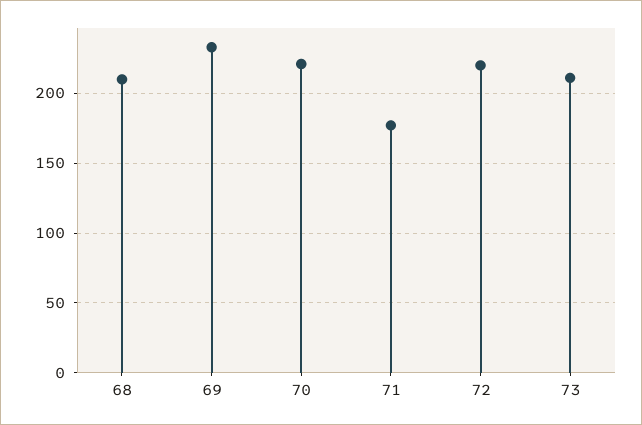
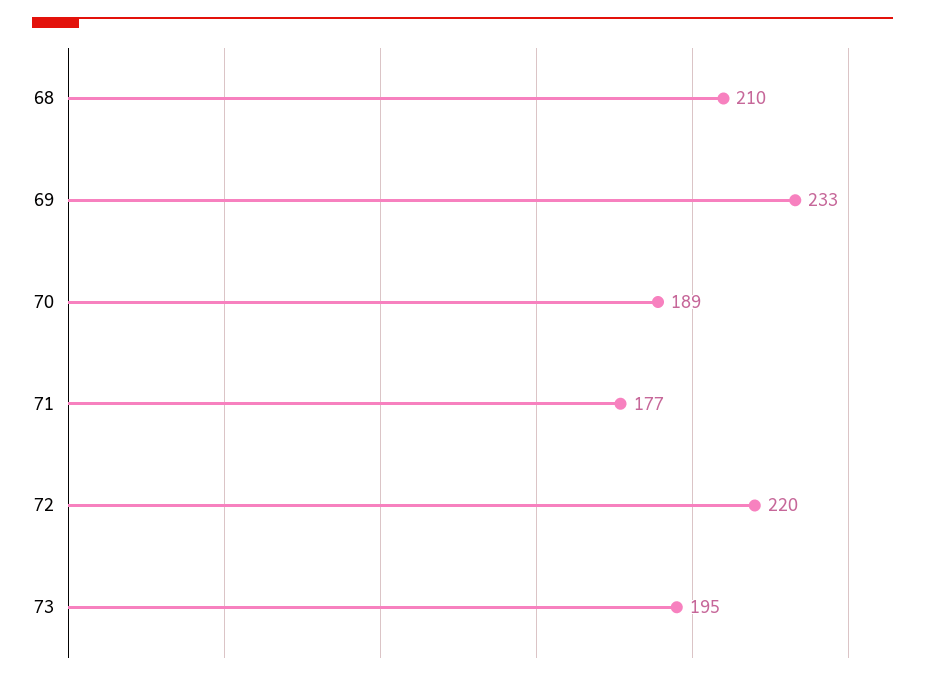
  {
    "68": 210,
    "69": 233,
-   "70": 220,
+   "70": 189,
    "71": 177,
    "72": 220,
-   "73": 210
+   "73": 195
  }

